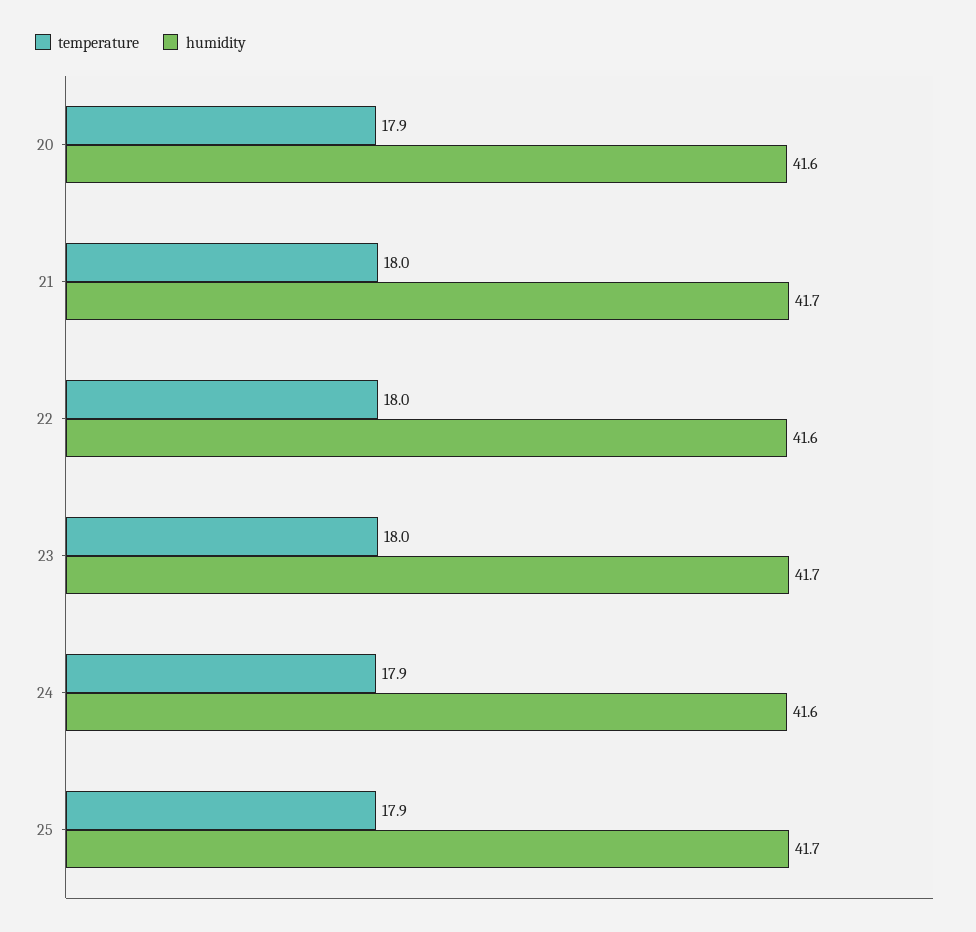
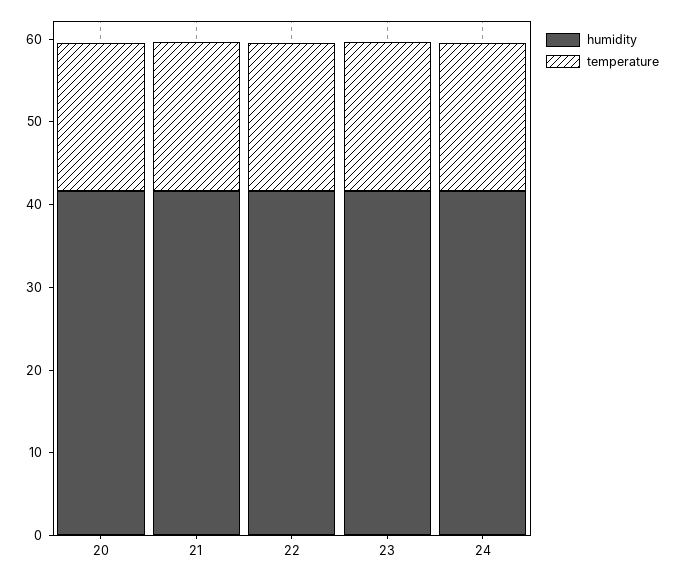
  {
    "temperature": {
      "20": 17.9,
      "21": 18,
      "22": 18,
      "23": 18,
-     "24": 17.9,
+     "24": 17.9
-     "25": 17.9
    },
    "humidity": {
      "20": 41.6,
      "21": 41.7,
      "22": 41.6,
      "23": 41.7,
-     "24": 41.6,
+     "24": 41.6
-     "25": 41.7
    }
  }

